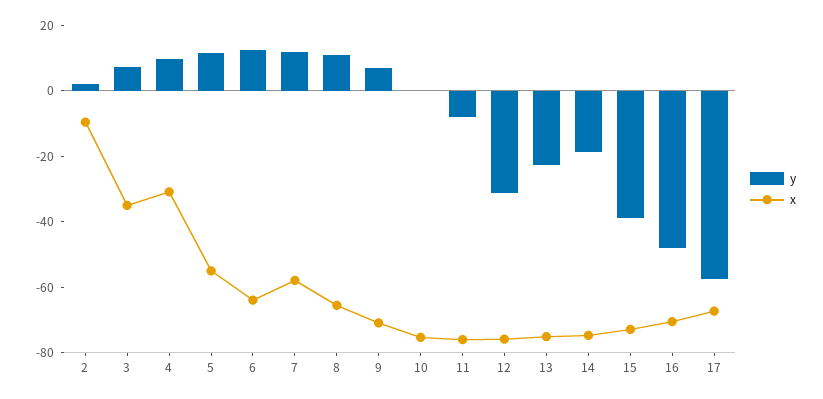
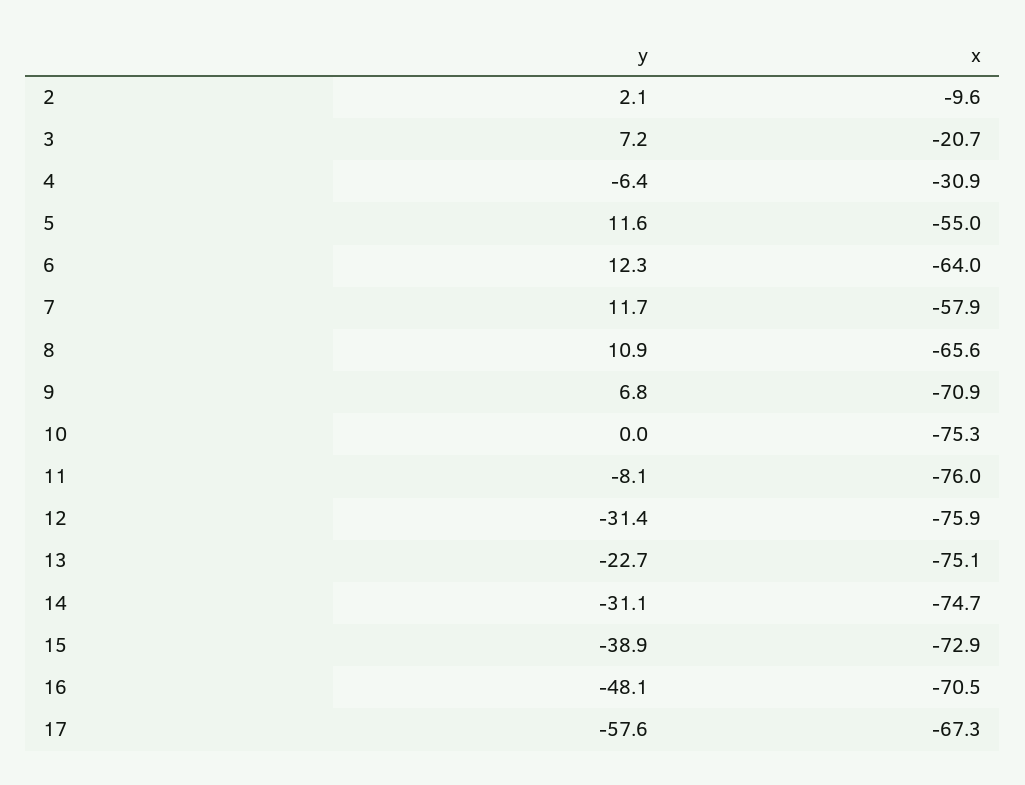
  {
    "y": {
      "2": 2.1,
      "3": 7.2,
-     "4": 10,
+     "4": -6.4,
      "5": 11.6,
      "6": 12.3,
      "7": 11.7,
      "8": 10.9,
      "9": 6.8,
      "10": 0,
      "11": -8.1,
      "12": -31.4,
      "13": -22.7,
-     "14": -20,
+     "14": -31.1,
      "15": -38.9,
      "16": -48.1,
      "17": -57.6
    },
    "x": {
      "2": -9.6,
-     "3": -35,
+     "3": -20.7,
      "4": -30.9,
      "5": -55,
      "6": -64,
      "7": -57.9,
      "8": -65.6,
      "9": -70.9,
      "10": -75.3,
      "11": -76,
      "12": -75.9,
      "13": -75.1,
      "14": -74.7,
      "15": -72.9,
      "16": -70.5,
      "17": -67.3
    }
  }

